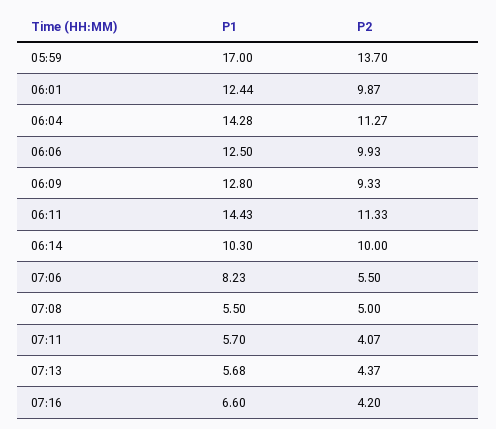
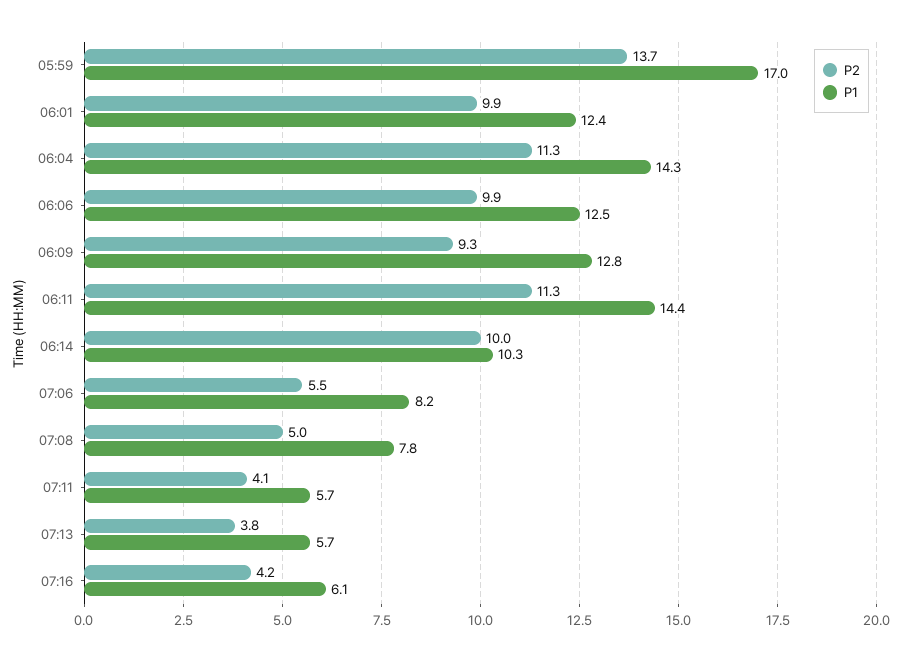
  {
    "P1": {
      "05:59": 17,
      "06:01": 12.44,
      "06:04": 14.28,
      "06:06": 12.5,
      "06:09": 12.8,
      "06:11": 14.43,
      "06:14": 10.3,
      "07:06": 8.23,
-     "07:08": 5.5,
+     "07:08": 7.8,
      "07:11": 5.7,
      "07:13": 5.68,
-     "07:16": 6.6
+     "07:16": 6.1
    },
    "P2": {
      "05:59": 13.7,
      "06:01": 9.87,
      "06:04": 11.27,
      "06:06": 9.93,
      "06:09": 9.33,
      "06:11": 11.33,
      "06:14": 10,
      "07:06": 5.5,
      "07:08": 5,
      "07:11": 4.07,
-     "07:13": 4.37,
+     "07:13": 3.8,
      "07:16": 4.2
    }
  }

